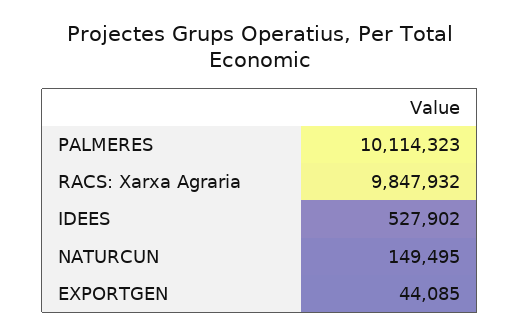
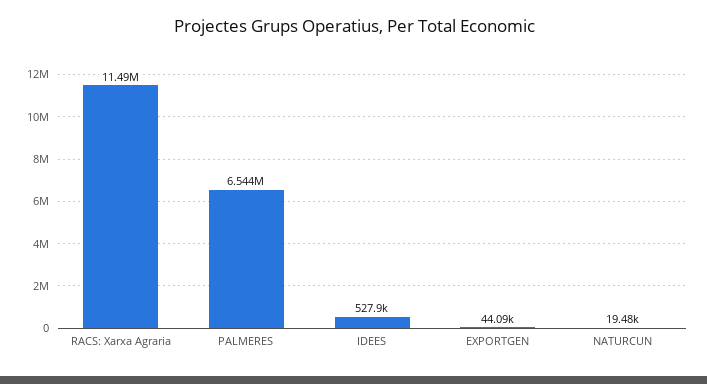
  {
-   "PALMERES": 10114323,
+   "PALMERES": 6544000,
-   "RACS: Xarxa Agraria": 9847932,
+   "RACS: Xarxa Agraria": 11490000,
    "IDEES": 527902,
-   "NATURCUN": 149495,
+   "NATURCUN": 19480,
    "EXPORTGEN": 44085
  }

